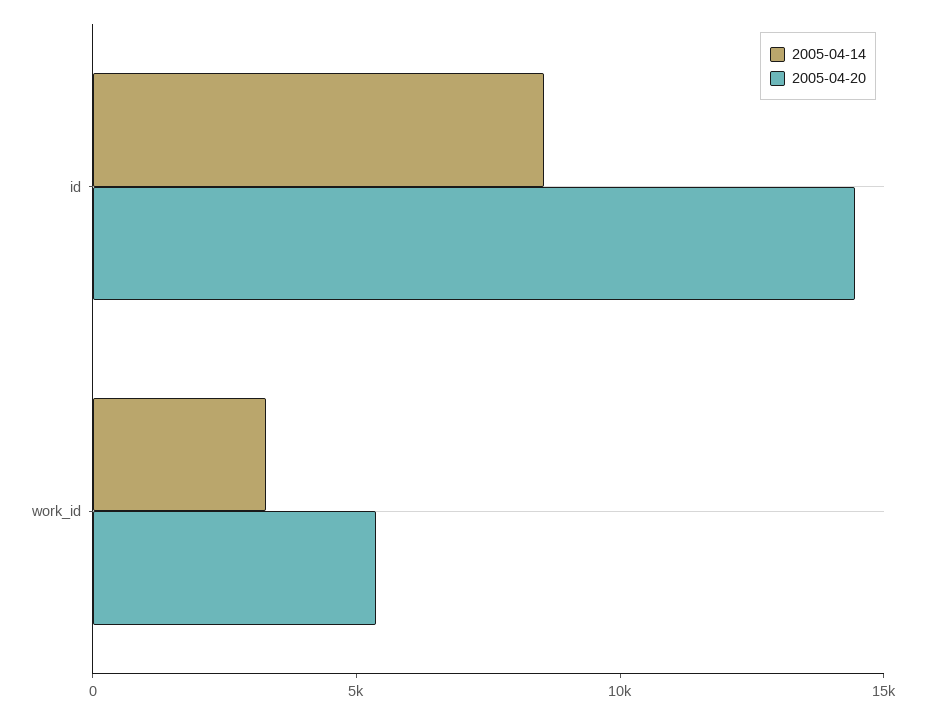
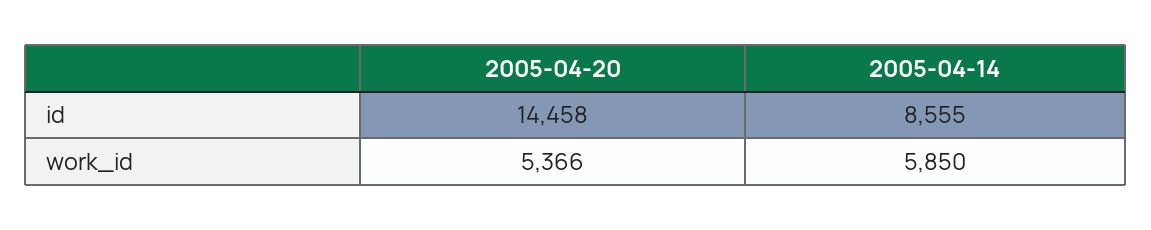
  {
    "2005-04-14": {
      "id": 8555,
-     "work_id": 3000
+     "work_id": 5850
    },
    "2005-04-20": {
      "id": 14458,
      "work_id": 5366
    }
  }

